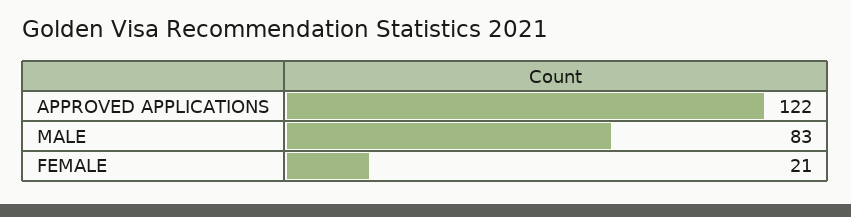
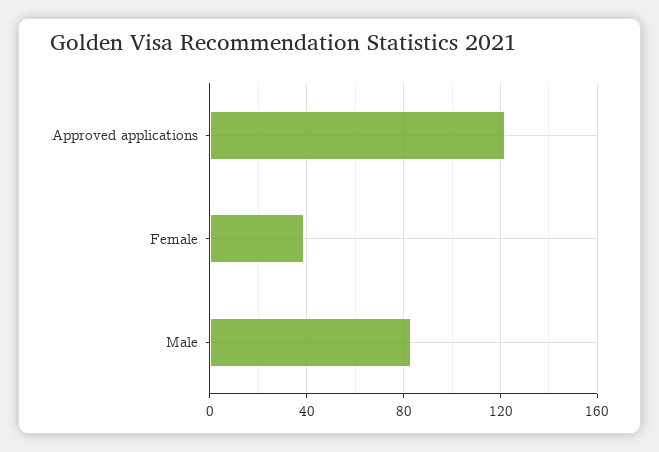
  {
    "APPROVED APPLICATIONS": 122,
    "MALE": 83,
-   "FEMALE": 21
+   "FEMALE": 40
  }

